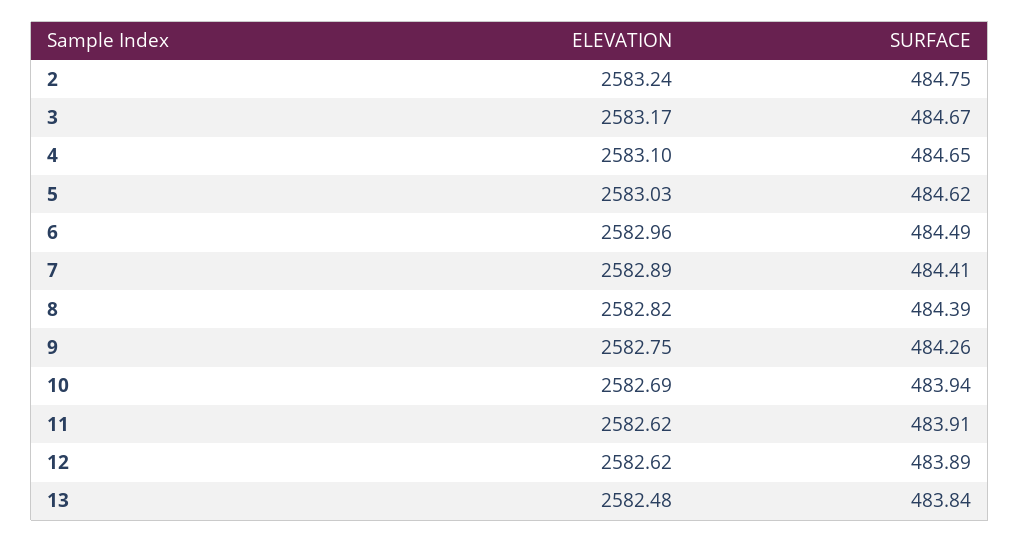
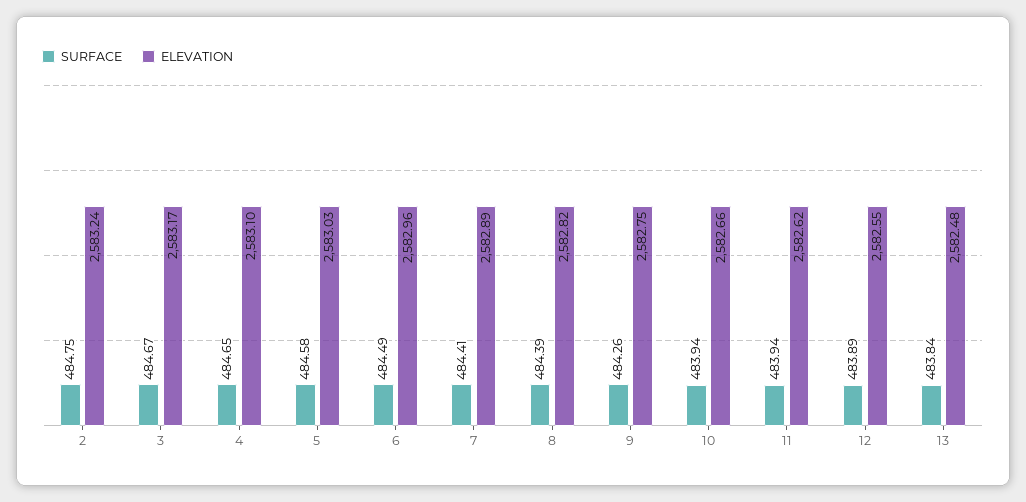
  {
    "ELEVATION": {
      "2": 2583.24,
      "3": 2583.17,
      "4": 2583.1,
      "5": 2583.03,
      "6": 2582.96,
      "7": 2582.89,
      "8": 2582.82,
      "9": 2582.75,
-     "10": 2582.69,
+     "10": 2582.66,
      "11": 2582.62,
-     "12": 2582.62,
+     "12": 2582.55,
      "13": 2582.48
    },
    "SURFACE": {
      "2": 484.75,
      "3": 484.67,
      "4": 484.65,
-     "5": 484.62,
+     "5": 484.58,
      "6": 484.49,
      "7": 484.41,
      "8": 484.39,
      "9": 484.26,
      "10": 483.94,
-     "11": 483.91,
+     "11": 483.94,
      "12": 483.89,
      "13": 483.84
    }
  }

